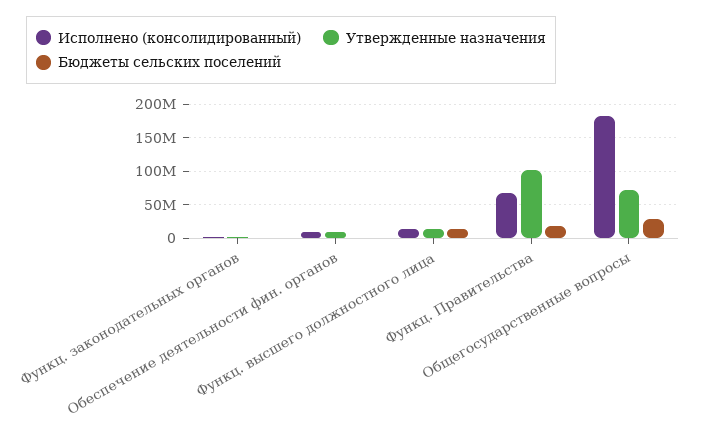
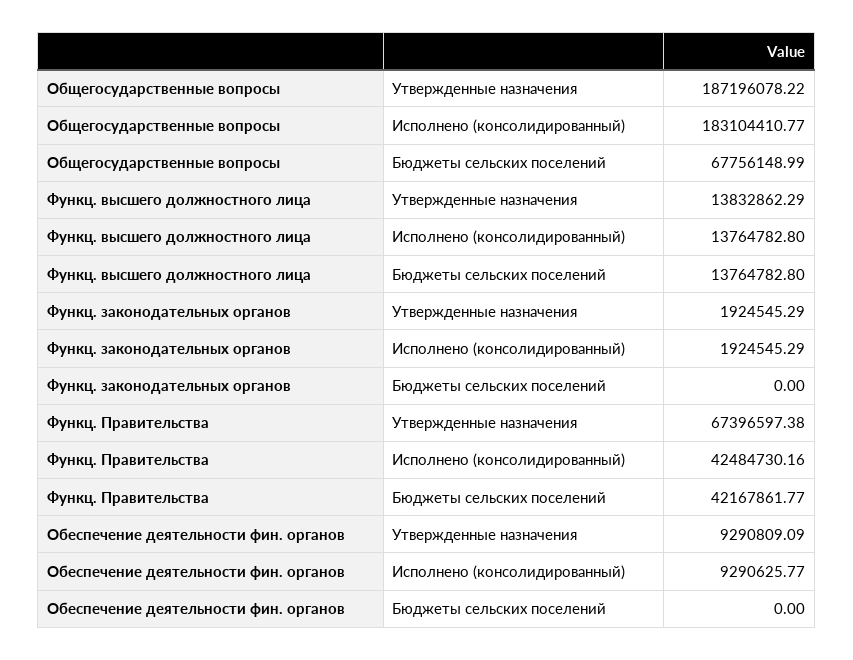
  {
    "Исполнено (консолидированный)": {
      "Функц. законодательных органов": 1924545.29,
      "Обеспечение деятельности фин. органов": 9290625.77,
      "Функц. высшего должностного лица": 13764782.8,
-     "Функц. Правительства": 70000000,
+     "Функц. Правительства": 42484730.16,
      "Общегосударственные вопросы": 183104410.77
    },
    "Утвержденные назначения": {
      "Функц. законодательных органов": 1924545.29,
      "Обеспечение деятельности фин. органов": 9290809.09,
      "Функц. высшего должностного лица": 13832862.29,
-     "Функц. Правительства": 100000000,
+     "Функц. Правительства": 67396597.38,
-     "Общегосударственные вопросы": 70000000
+     "Общегосударственные вопросы": 187196078.22
    },
    "Бюджеты сельских поселений": {
      "Функц. законодательных органов": 0,
      "Обеспечение деятельности фин. органов": 0,
      "Функц. высшего должностного лица": 13764782.8,
-     "Функц. Правительства": 20000000,
+     "Функц. Правительства": 42167861.77,
-     "Общегосударственные вопросы": 30000000
+     "Общегосударственные вопросы": 67756148.99
    }
  }

